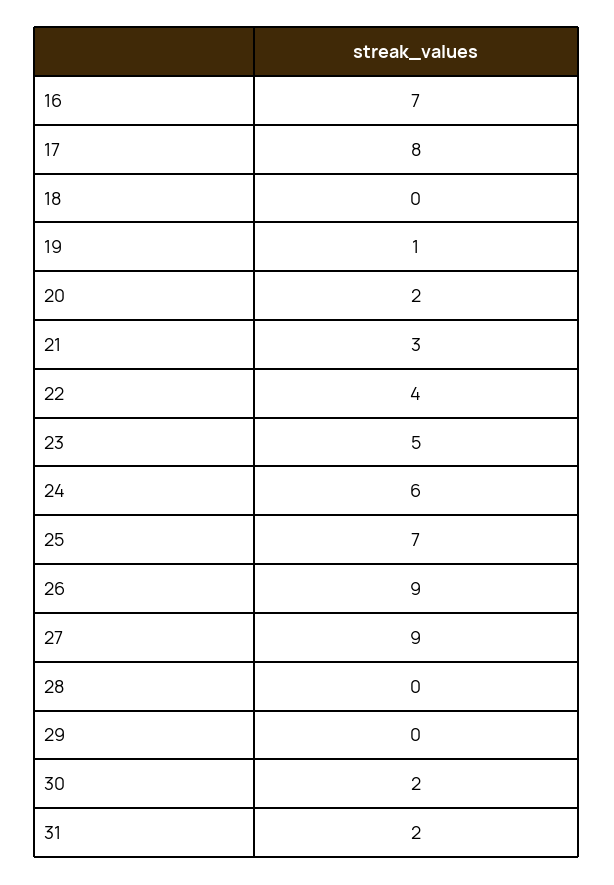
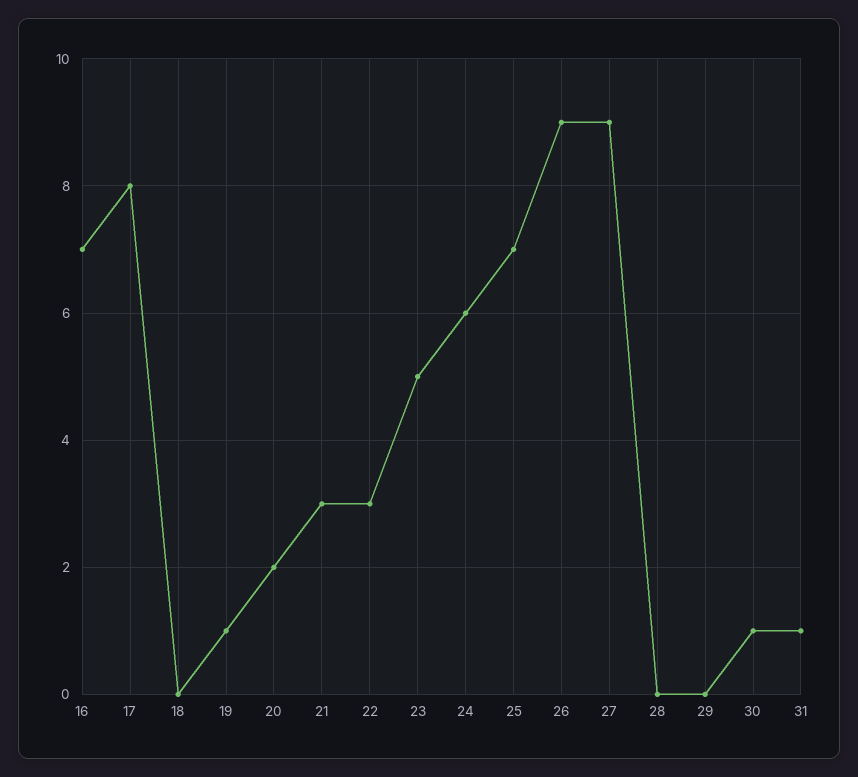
  {
    "16": 7,
    "17": 8,
    "18": 0,
    "19": 1,
    "20": 2,
    "21": 3,
-   "22": 4,
+   "22": 3,
    "23": 5,
    "24": 6,
    "25": 7,
    "26": 9,
    "27": 9,
    "28": 0,
    "29": 0,
-   "30": 2,
+   "30": 1,
-   "31": 2
+   "31": 1
  }

